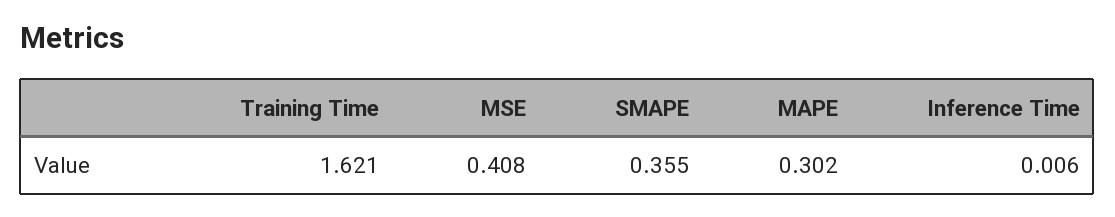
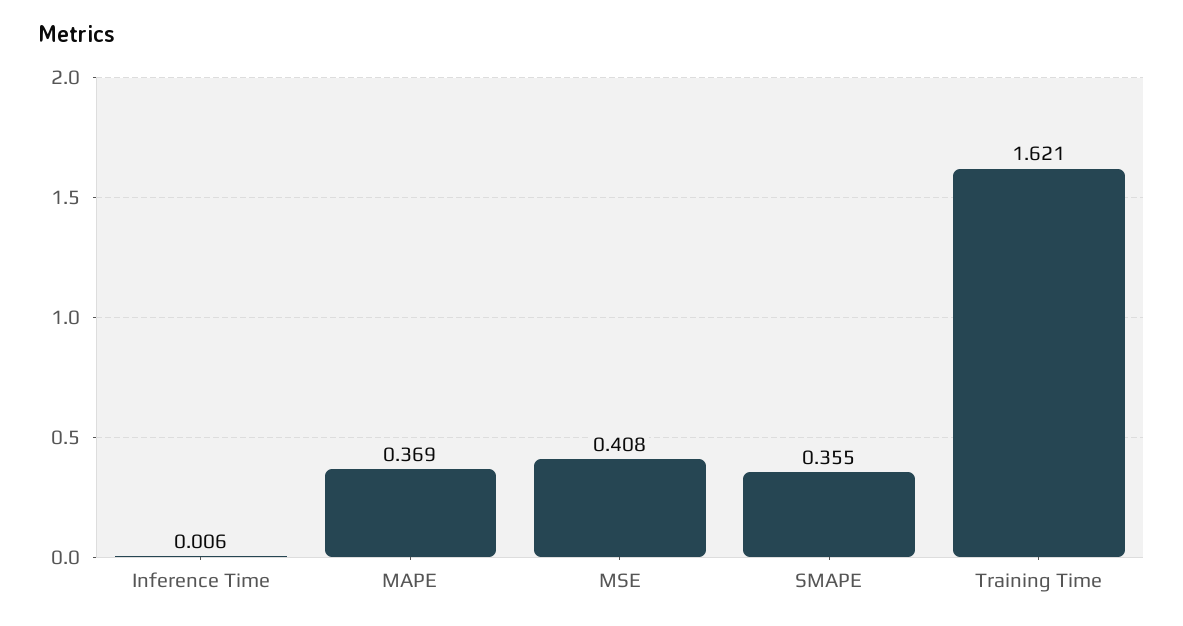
  {
    "Training Time": 1.621,
    "MSE": 0.408,
    "SMAPE": 0.355,
-   "MAPE": 0.302,
+   "MAPE": 0.369,
    "Inference Time": 0.006
  }

